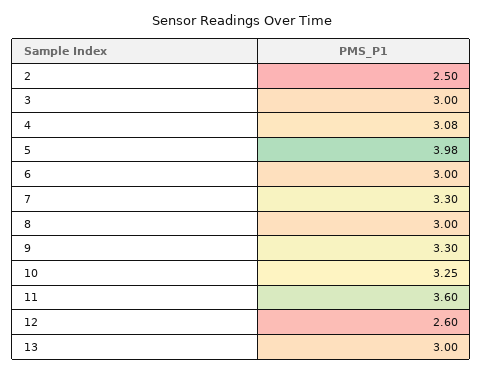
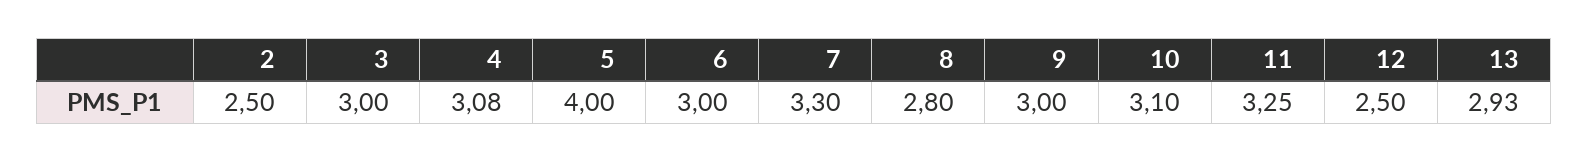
  {
    "2": 2.5,
    "3": 3,
    "4": 3.08,
-   "5": 3.98,
+   "5": 4,
    "6": 3,
    "7": 3.3,
-   "8": 3,
+   "8": 2.8,
-   "9": 3.3,
+   "9": 3,
-   "10": 3.25,
+   "10": 3.1,
-   "11": 3.6,
+   "11": 3.25,
-   "12": 2.6,
+   "12": 2.5,
-   "13": 3
+   "13": 2.93
  }

